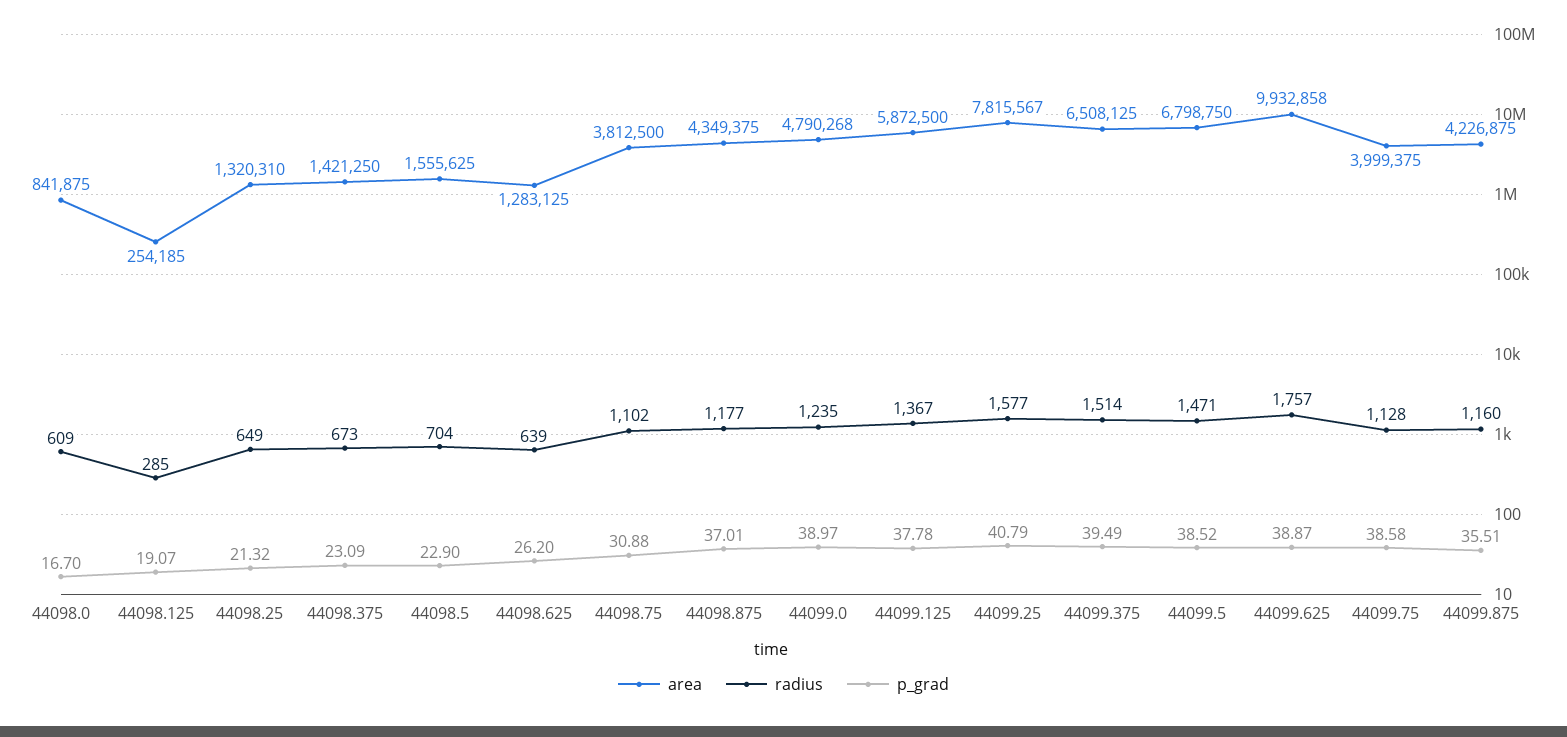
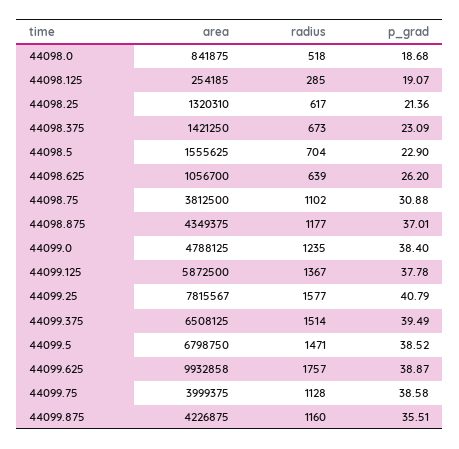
  {
    "area": {
      "44098.0": 841875,
      "44098.125": 254185,
      "44098.25": 1320310,
      "44098.375": 1421250,
      "44098.5": 1555625,
-     "44098.625": 1283125,
+     "44098.625": 1056700,
      "44098.75": 3812500,
      "44098.875": 4349375,
-     "44099.0": 4790268,
+     "44099.0": 4788125,
      "44099.125": 5872500,
      "44099.25": 7815567,
      "44099.375": 6508125,
      "44099.5": 6798750,
      "44099.625": 9932858,
      "44099.75": 3999375,
      "44099.875": 4226875
    },
    "radius": {
-     "44098.0": 609,
+     "44098.0": 518,
      "44098.125": 285,
-     "44098.25": 649,
+     "44098.25": 617,
      "44098.375": 673,
      "44098.5": 704,
      "44098.625": 639,
      "44098.75": 1102,
      "44098.875": 1177,
      "44099.0": 1235,
      "44099.125": 1367,
      "44099.25": 1577,
      "44099.375": 1514,
      "44099.5": 1471,
      "44099.625": 1757,
      "44099.75": 1128,
      "44099.875": 1160
    },
    "p_grad": {
-     "44098.0": 16.7,
+     "44098.0": 18.68,
      "44098.125": 19.07,
-     "44098.25": 21.32,
+     "44098.25": 21.36,
      "44098.375": 23.09,
      "44098.5": 22.9,
      "44098.625": 26.2,
      "44098.75": 30.88,
      "44098.875": 37.01,
-     "44099.0": 38.97,
+     "44099.0": 38.4,
      "44099.125": 37.78,
      "44099.25": 40.79,
      "44099.375": 39.49,
      "44099.5": 38.52,
      "44099.625": 38.87,
      "44099.75": 38.58,
      "44099.875": 35.51
    }
  }

